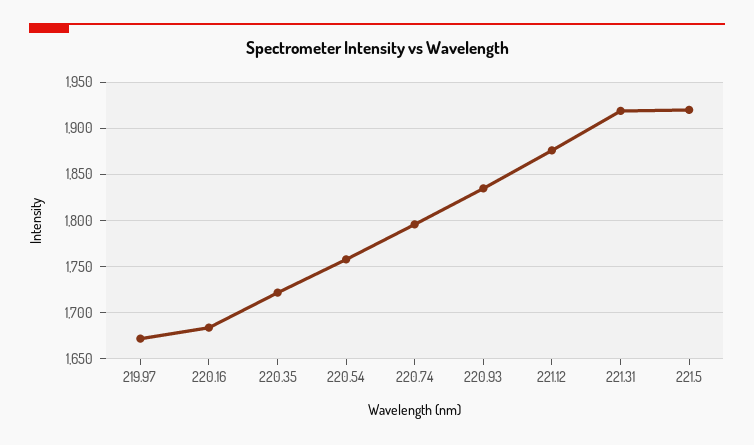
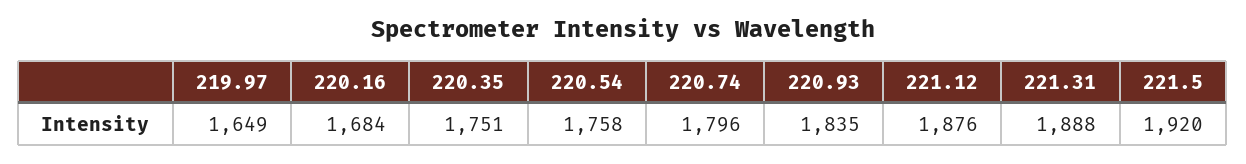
  {
-   "219.97": 1670,
+   "219.97": 1649,
    "220.16": 1684,
-   "220.35": 1720,
+   "220.35": 1751,
    "220.54": 1758,
    "220.74": 1796,
    "220.93": 1835,
    "221.12": 1876,
-   "221.31": 1920,
+   "221.31": 1888,
    "221.5": 1920
  }

